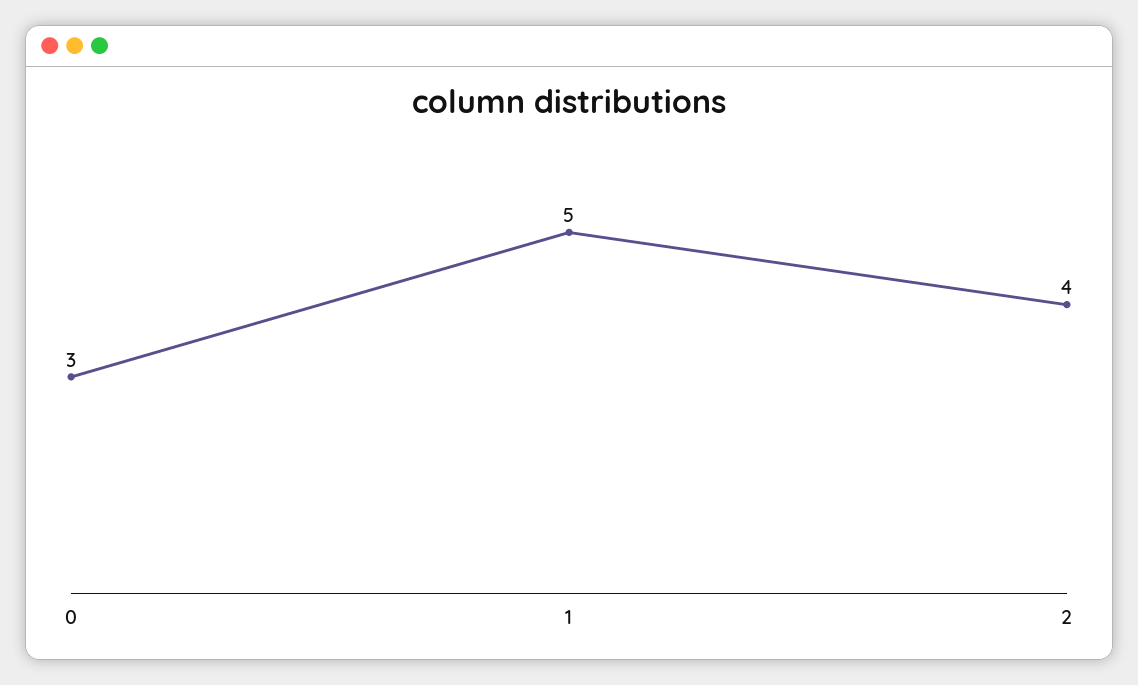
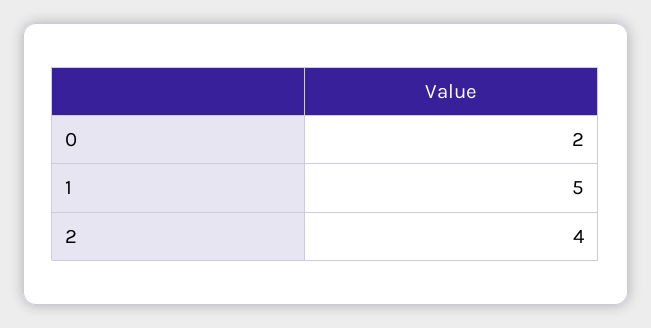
  {
-   "0": 3,
+   "0": 2,
    "1": 5,
    "2": 4
  }

